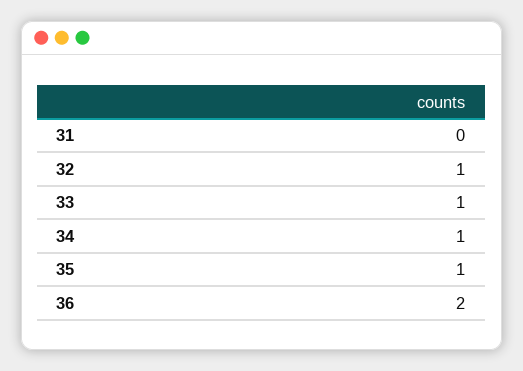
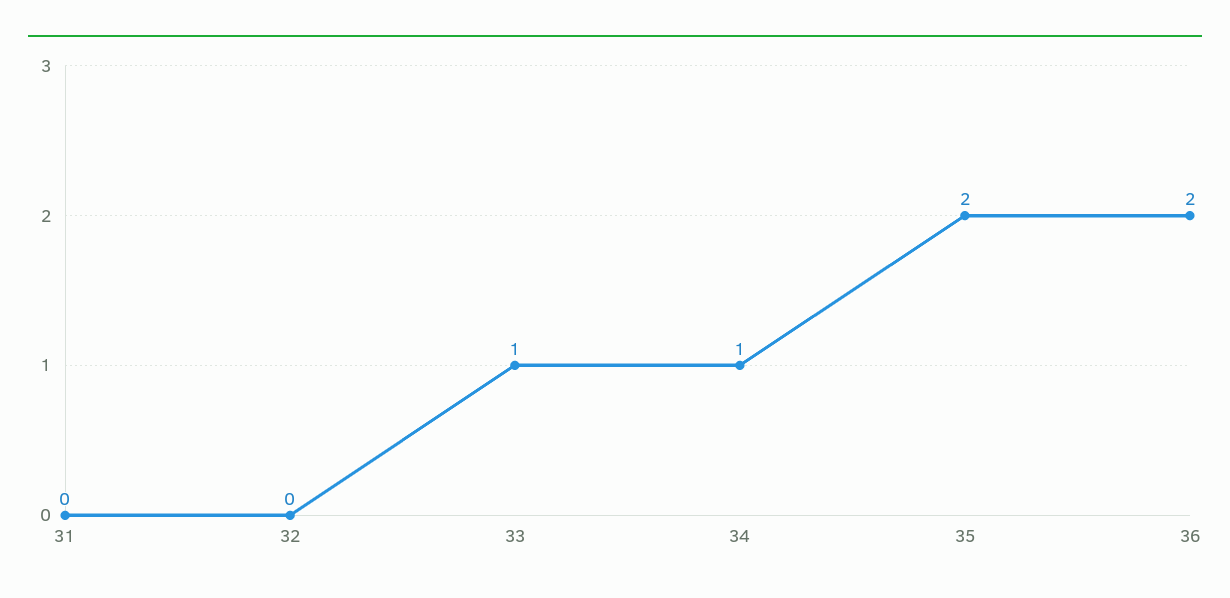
  {
    "31": 0,
-   "32": 1,
+   "32": 0,
    "33": 1,
    "34": 1,
-   "35": 1,
+   "35": 2,
    "36": 2
  }

